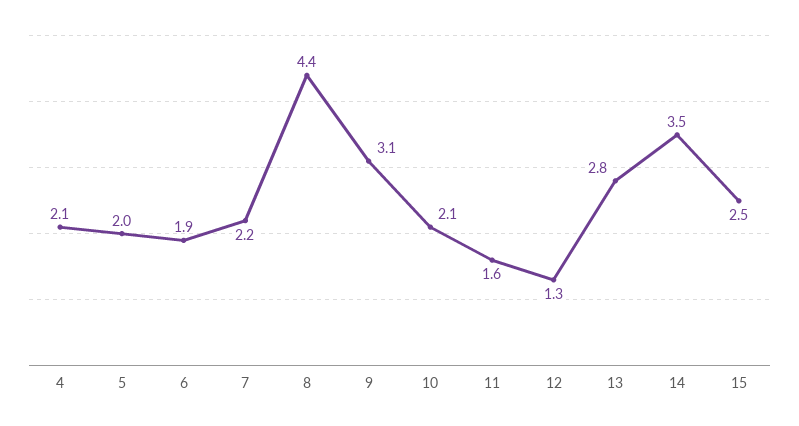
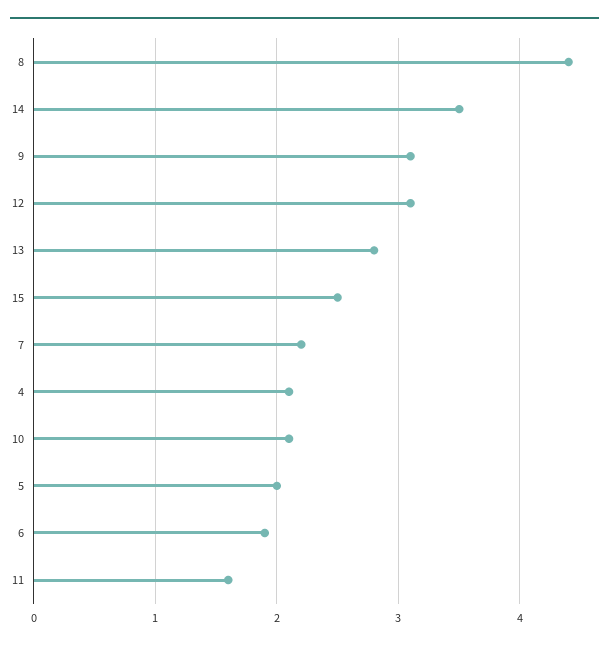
  {
    "4": 2.1,
    "5": 2,
    "6": 1.9,
    "7": 2.2,
    "8": 4.4,
    "9": 3.1,
    "10": 2.1,
    "11": 1.6,
-   "12": 1.3,
+   "12": 3.1,
    "13": 2.8,
    "14": 3.5,
    "15": 2.5
  }

